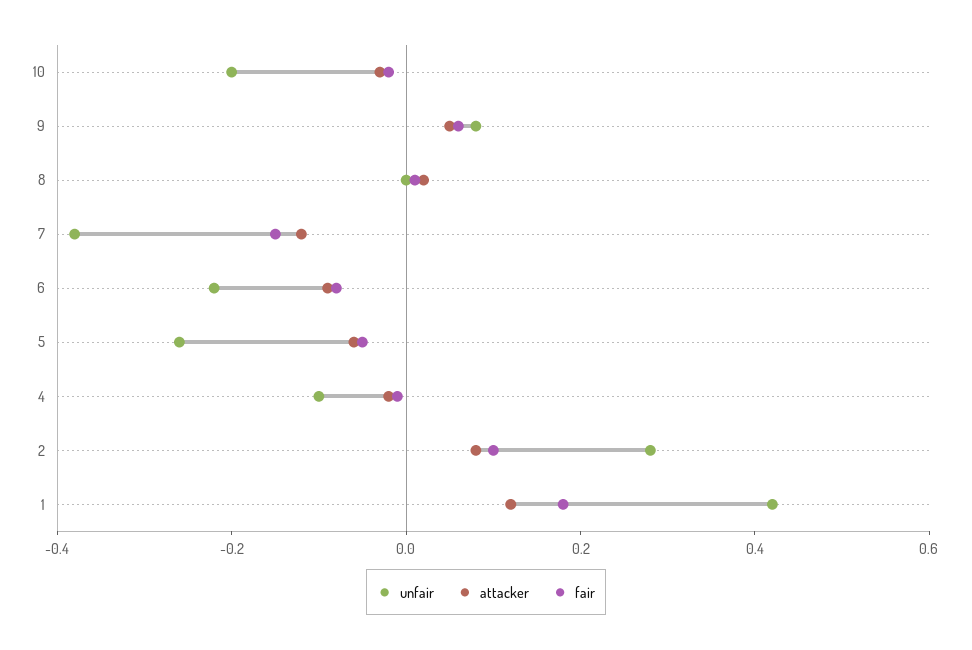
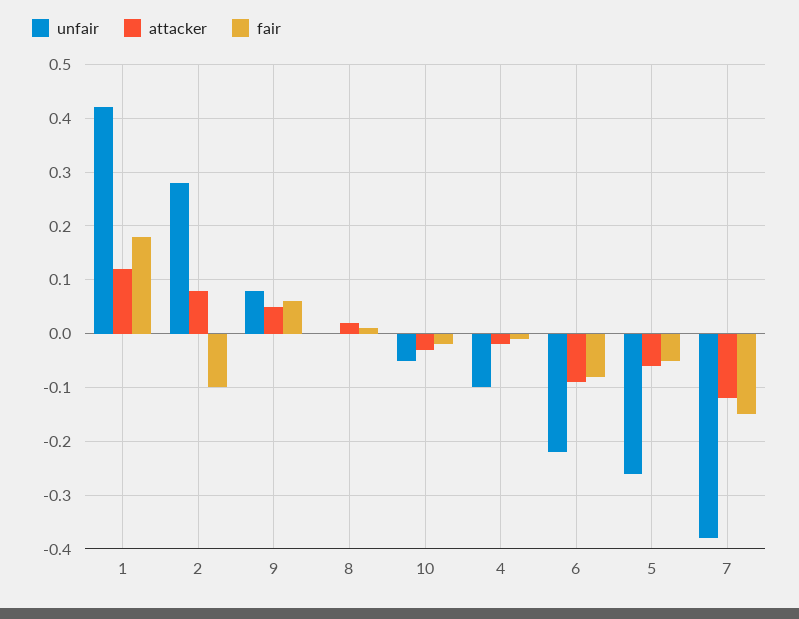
  {
    "unfair": {
-     "10": -0.2,
+     "10": -0.05,
      "9": 0.1,
      "8": 0,
      "7": -0.4,
      "6": -0.2,
      "5": -0.25,
      "4": -0.1,
      "2": 0.3,
      "1": 0.4
    },
    "attacker": {
      "10": -0.05,
      "9": 0.05,
      "8": 0,
      "7": -0.1,
      "6": -0.1,
      "5": -0.05,
      "4": 0,
      "2": 0.1,
      "1": 0.1
    },
    "fair": {
      "10": 0,
      "9": 0.05,
      "8": 0,
      "7": -0.15,
      "6": -0.1,
      "5": -0.05,
      "4": 0,
-     "2": 0.1,
+     "2": -0.1,
      "1": 0.2
    }
  }

